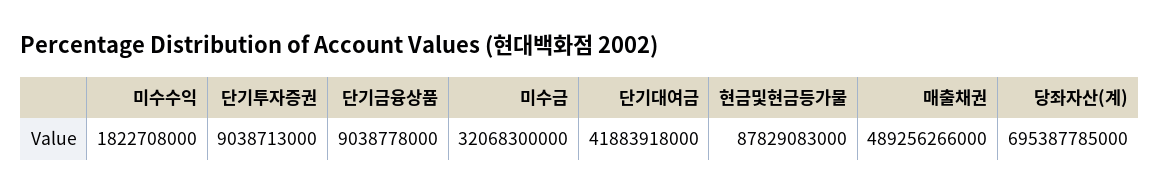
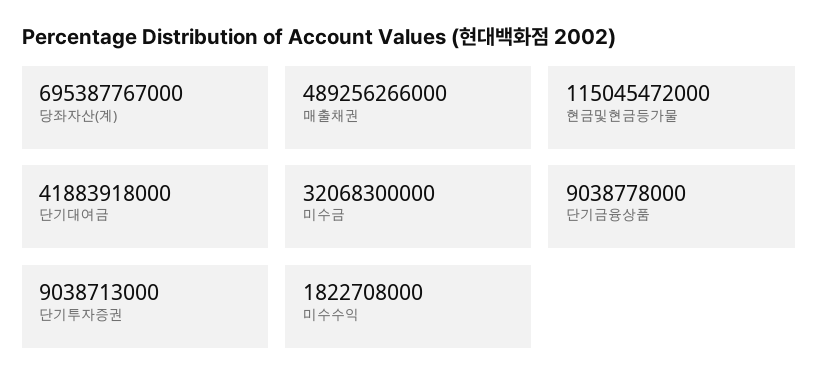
  {
    "미수수익": 1822708000,
    "단기투자증권": 9038713000,
    "단기금융상품": 9038778000,
    "미수금": 32068300000,
    "단기대여금": 41883918000,
-   "현금및현금등가물": 87829083000,
+   "현금및현금등가물": 115045472000,
    "매출채권": 489256266000,
-   "당좌자산(계)": 695387785000
+   "당좌자산(계)": 695387767000
  }

